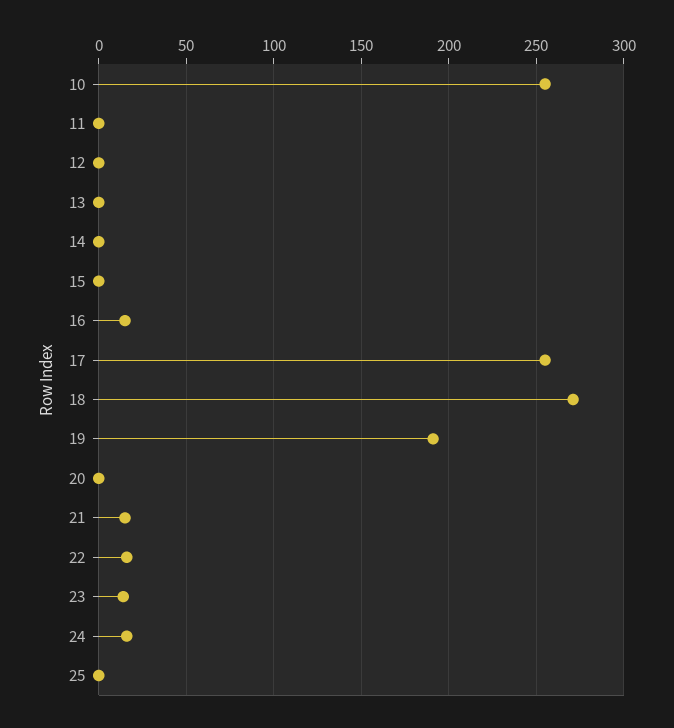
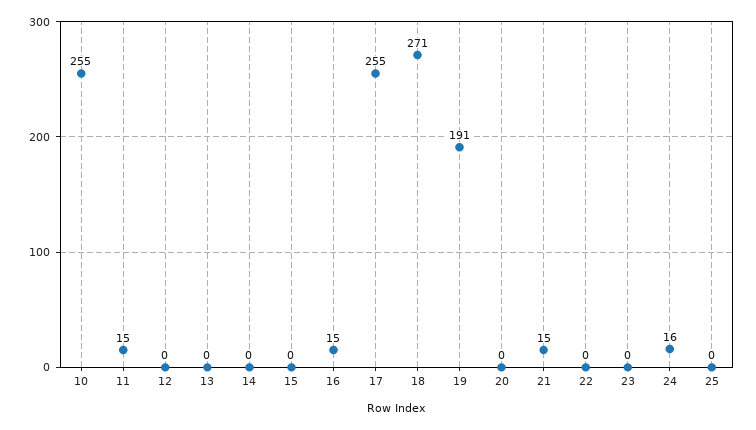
  {
    "10": 255,
-   "11": 0,
+   "11": 15,
    "12": 0,
    "13": 0,
    "14": 0,
    "15": 0,
    "16": 15,
    "17": 255,
    "18": 271,
    "19": 191,
    "20": 0,
    "21": 15,
-   "22": 15,
+   "22": 0,
-   "23": 15,
+   "23": 0,
    "24": 16,
    "25": 0
  }

